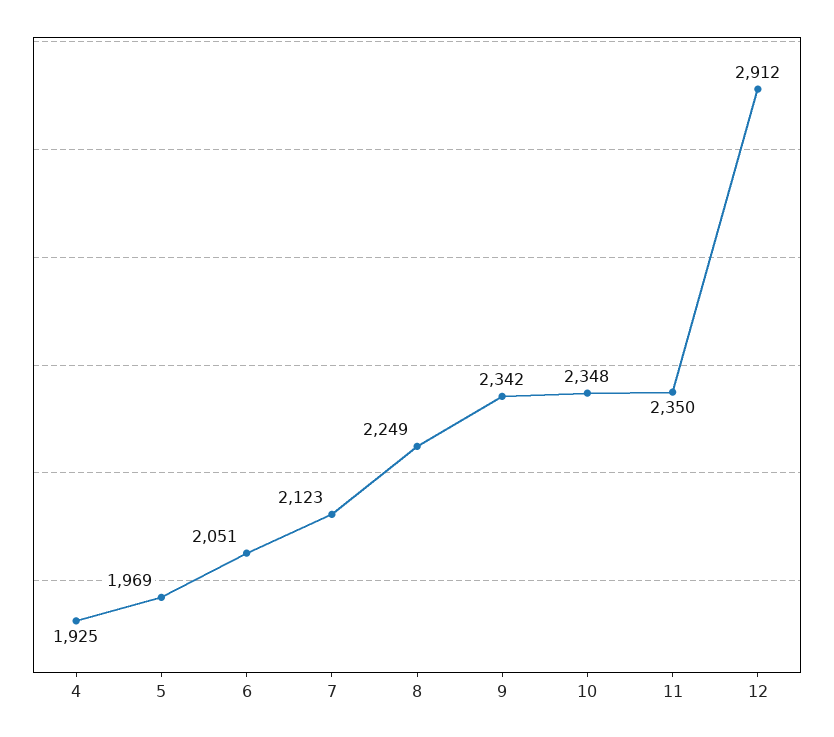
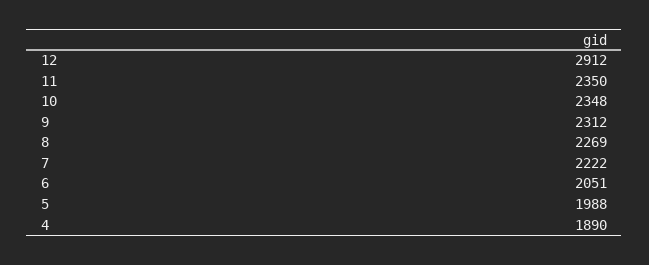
  {
-   "4": 1925,
+   "4": 1890,
-   "5": 1969,
+   "5": 1988,
    "6": 2051,
-   "7": 2123,
+   "7": 2222,
-   "8": 2249,
+   "8": 2269,
-   "9": 2342,
+   "9": 2312,
    "10": 2348,
    "11": 2350,
    "12": 2912
  }

